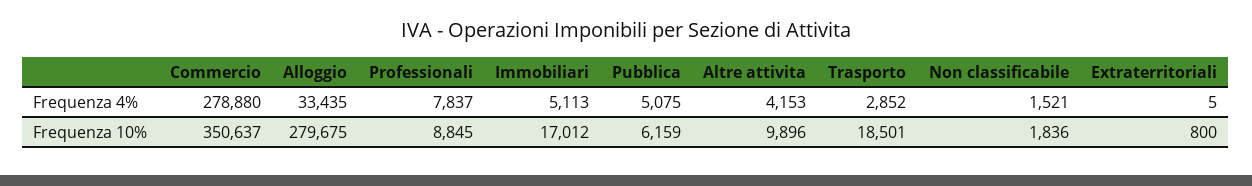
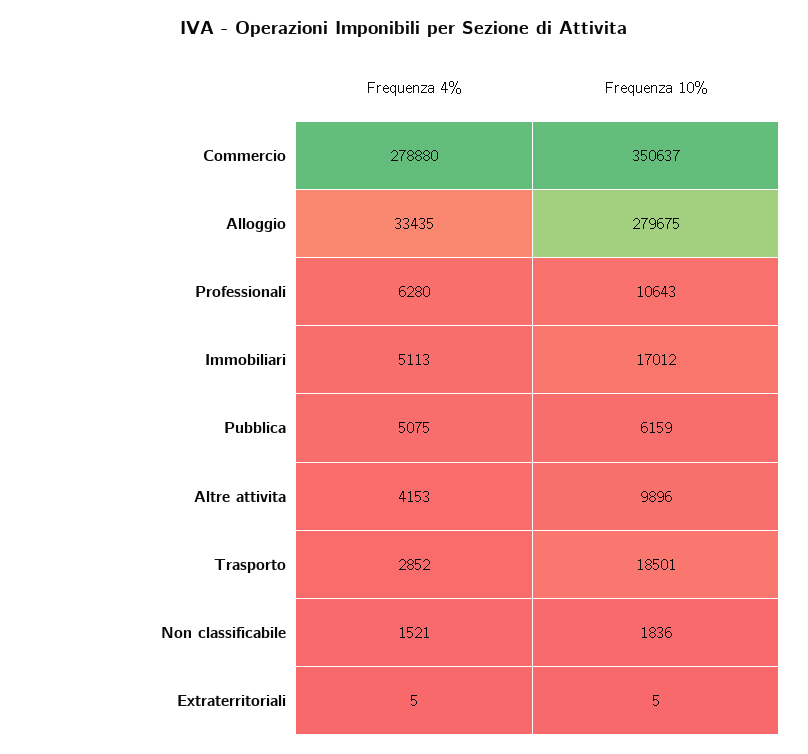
  {
    "Commercio": {
      "Frequenza 4%": 278880,
      "Frequenza 10%": 350637
    },
    "Alloggio": {
      "Frequenza 4%": 33435,
      "Frequenza 10%": 279675
    },
    "Professionali": {
-     "Frequenza 4%": 7837,
+     "Frequenza 4%": 6280,
-     "Frequenza 10%": 8845
+     "Frequenza 10%": 10643
    },
    "Immobiliari": {
      "Frequenza 4%": 5113,
      "Frequenza 10%": 17012
    },
    "Pubblica": {
      "Frequenza 4%": 5075,
      "Frequenza 10%": 6159
    },
    "Altre attivita": {
      "Frequenza 4%": 4153,
      "Frequenza 10%": 9896
    },
    "Trasporto": {
      "Frequenza 4%": 2852,
      "Frequenza 10%": 18501
    },
    "Non classificabile": {
      "Frequenza 4%": 1521,
      "Frequenza 10%": 1836
    },
    "Extraterritoriali": {
      "Frequenza 4%": 5,
-     "Frequenza 10%": 800
+     "Frequenza 10%": 5
    }
  }

